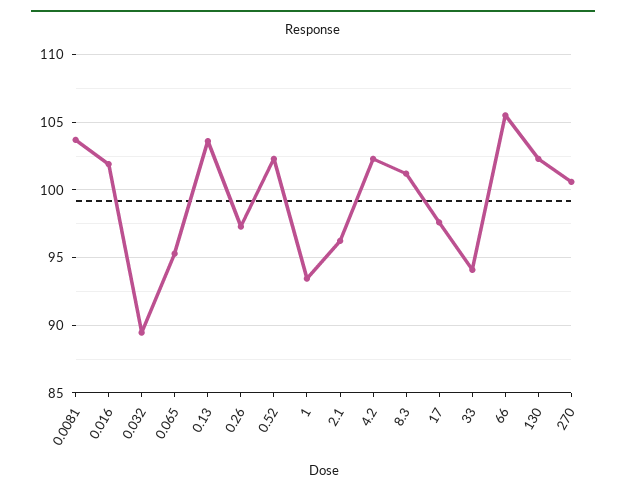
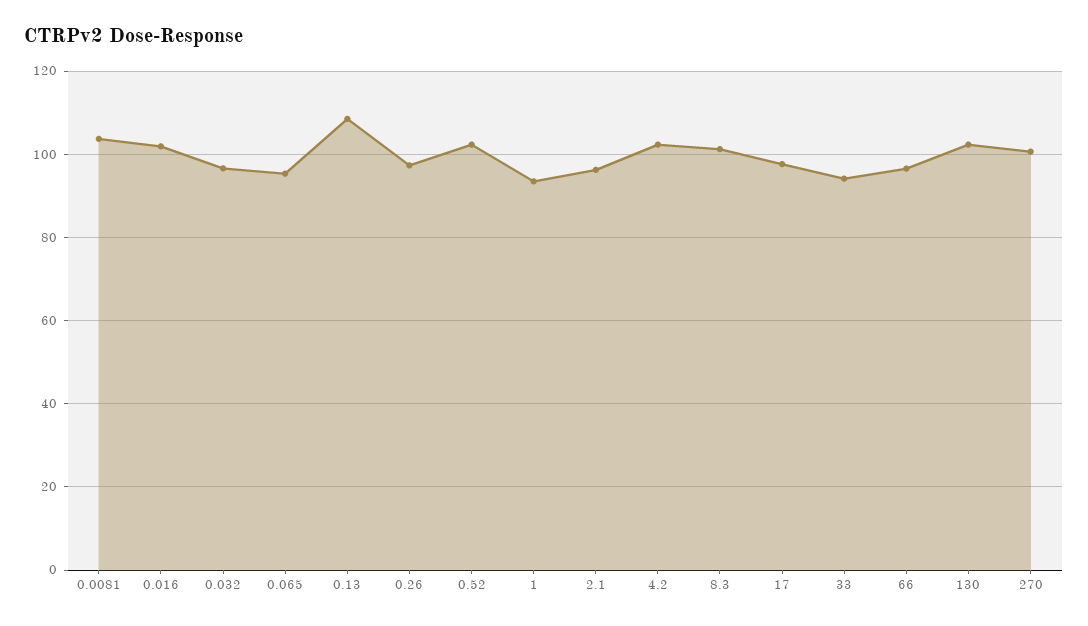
  {
    "0.0081": 103.5,
    "0.016": 102,
-   "0.032": 89.5,
+   "0.032": 96,
    "0.065": 95.5,
-   "0.13": 103.5,
+   "0.13": 108,
    "0.26": 97.5,
    "0.52": 102.5,
    "1": 93.5,
    "2.1": 96,
    "4.2": 102.5,
    "8.3": 101,
    "17": 97.5,
    "33": 94,
-   "66": 105.5,
+   "66": 96,
    "130": 102.5,
    "270": 100.5
  }

